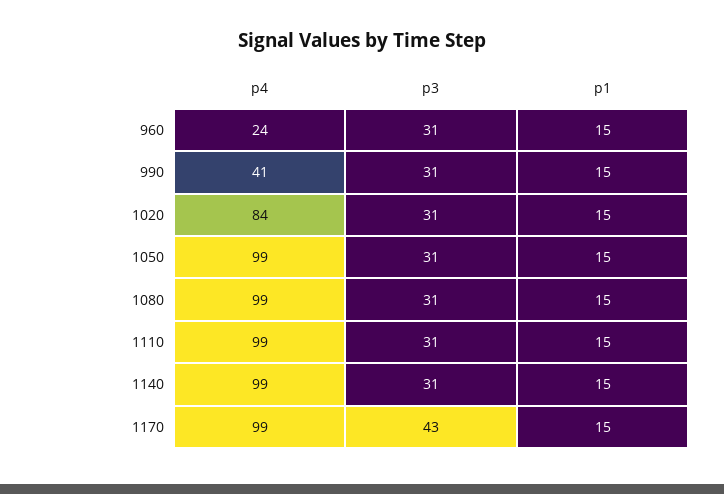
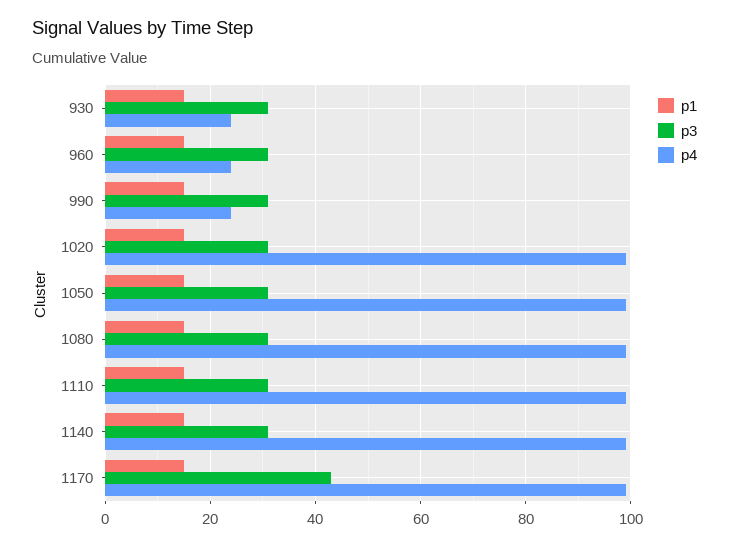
  {
    "p4": {
      "960": 24,
-     "990": 41,
+     "990": 25,
-     "1020": 84,
+     "1020": 100,
      "1050": 99,
      "1080": 99,
      "1110": 99,
      "1140": 99,
-     "1170": 99
+     "1170": 99,
+     "930": 25
    },
    "p3": {
      "960": 31,
      "990": 31,
      "1020": 31,
      "1050": 31,
      "1080": 31,
      "1110": 31,
      "1140": 31,
-     "1170": 43
+     "1170": 43,
+     "930": 30
    },
    "p1": {
      "960": 15,
      "990": 15,
      "1020": 15,
      "1050": 15,
      "1080": 15,
      "1110": 15,
      "1140": 15,
-     "1170": 15
+     "1170": 15,
+     "930": 15
    }
  }

